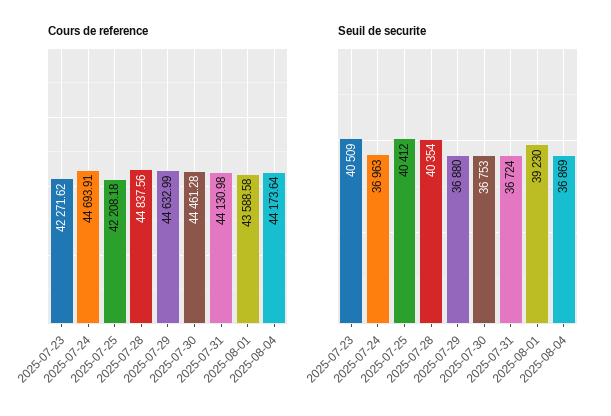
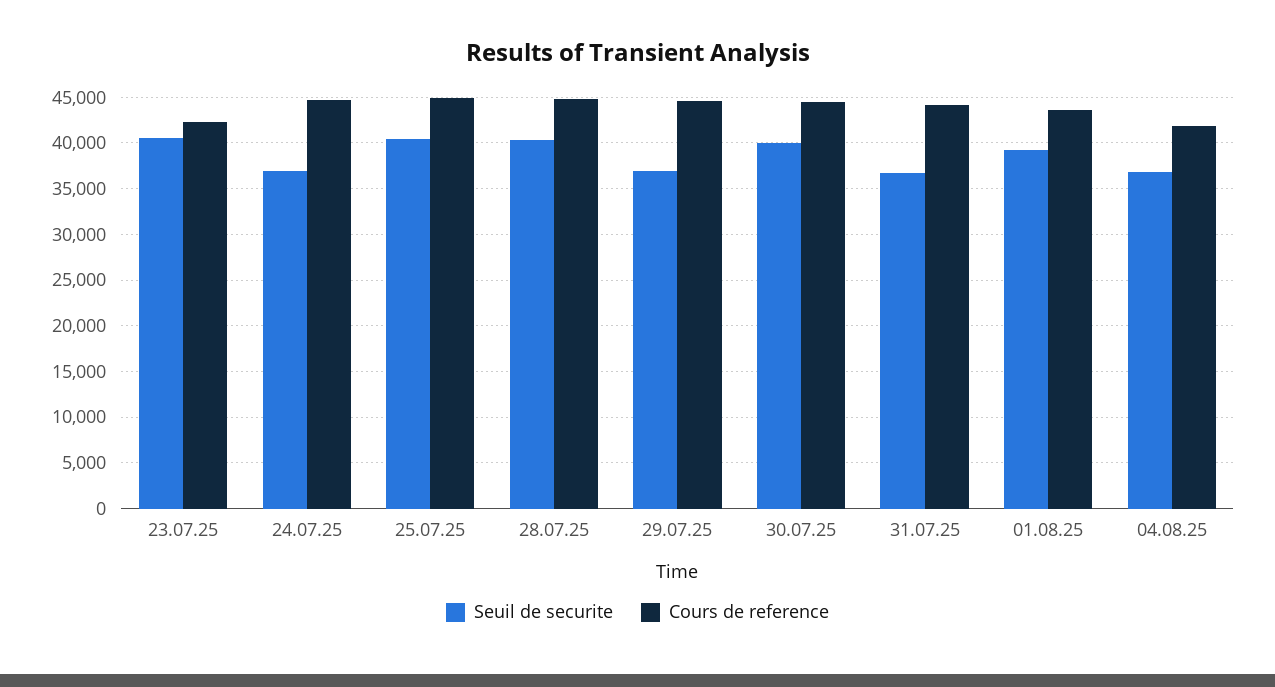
  {
    "Cours de reference": {
      "2025-07-23": 42271.62,
      "2025-07-24": 44693.91,
-     "2025-07-25": 42208.18,
+     "2025-07-25": 45000,
      "2025-07-28": 44837.56,
      "2025-07-29": 44632.99,
      "2025-07-30": 44461.28,
      "2025-07-31": 44130.98,
      "2025-08-01": 43588.58,
-     "2025-08-04": 44173.64
+     "2025-08-04": 42000
    },
    "Seuil de securite": {
      "2025-07-23": 40509,
      "2025-07-24": 36963,
      "2025-07-25": 40412,
      "2025-07-28": 40354,
      "2025-07-29": 36880,
-     "2025-07-30": 36753,
+     "2025-07-30": 40000,
      "2025-07-31": 36724,
      "2025-08-01": 39230,
      "2025-08-04": 36869
    }
  }

